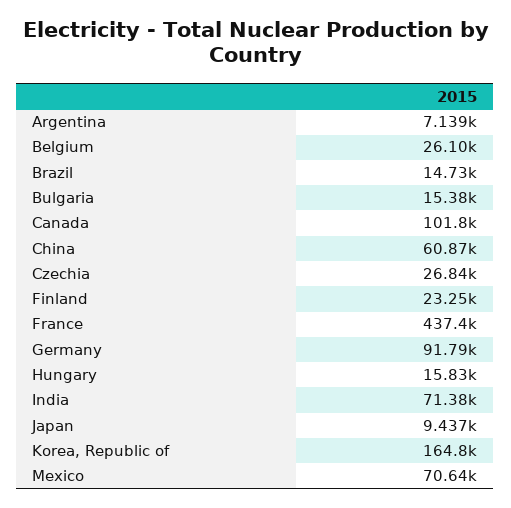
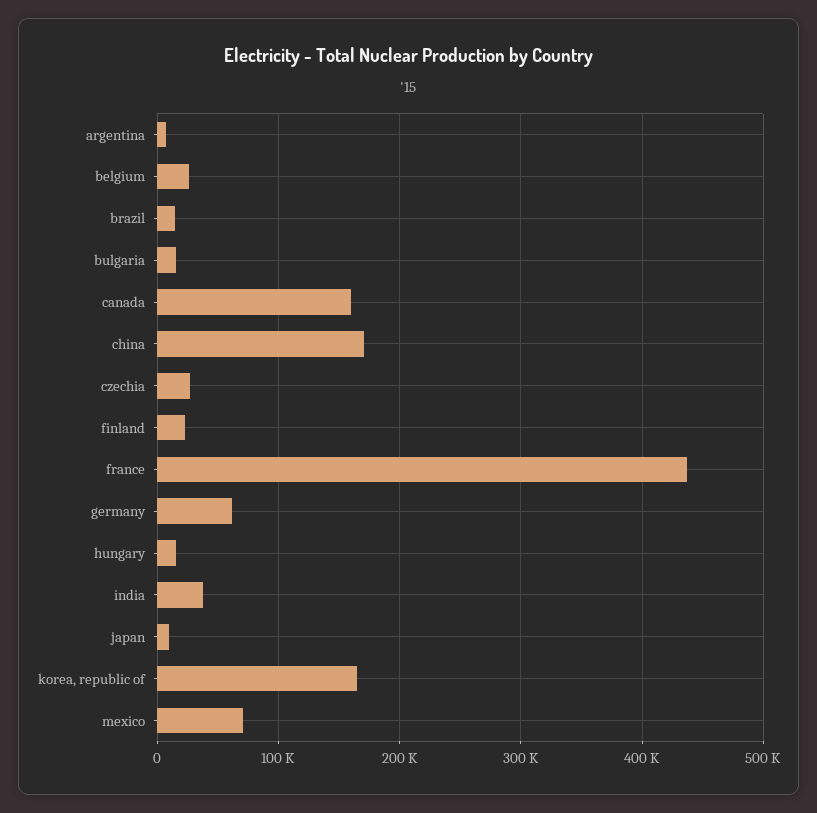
  {
    "Argentina": 7139,
    "Belgium": 26100,
    "Brazil": 14730,
    "Bulgaria": 15380,
-   "Canada": 101800,
+   "Canada": 160000,
-   "China": 60870,
+   "China": 170000,
    "Czechia": 26840,
    "Finland": 23250,
    "France": 437400,
-   "Germany": 91790,
+   "Germany": 60000,
    "Hungary": 15830,
-   "India": 71380,
+   "India": 40000,
    "Japan": 9437,
    "Korea, Republic of": 164800,
    "Mexico": 70640
  }

